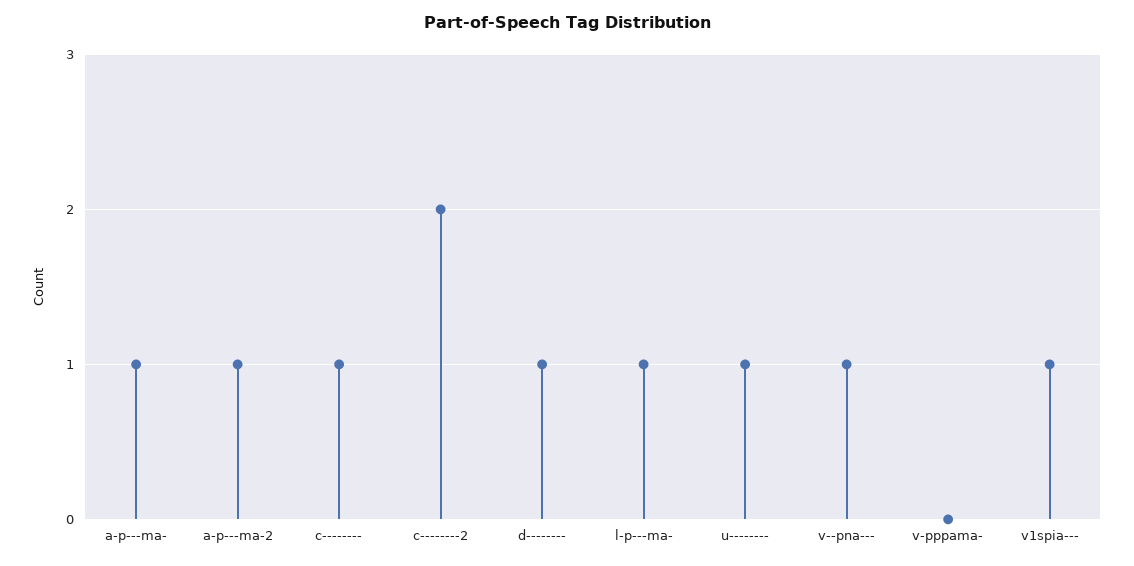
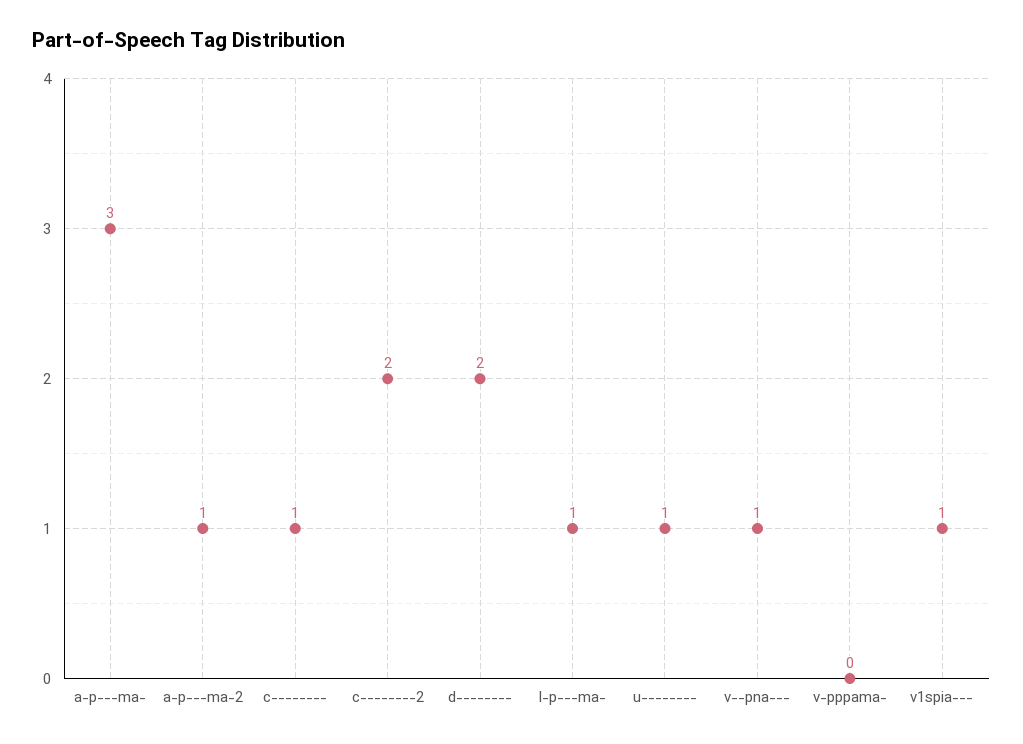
  {
-   "a-p---ma-": 1,
+   "a-p---ma-": 3,
    "a-p---ma-2": 1,
    "c--------": 1,
    "c--------2": 2,
-   "d--------": 1,
+   "d--------": 2,
    "l-p---ma-": 1,
    "u--------": 1,
    "v--pna---": 1,
    "v-pppama-": 0,
    "v1spia---": 1
  }

